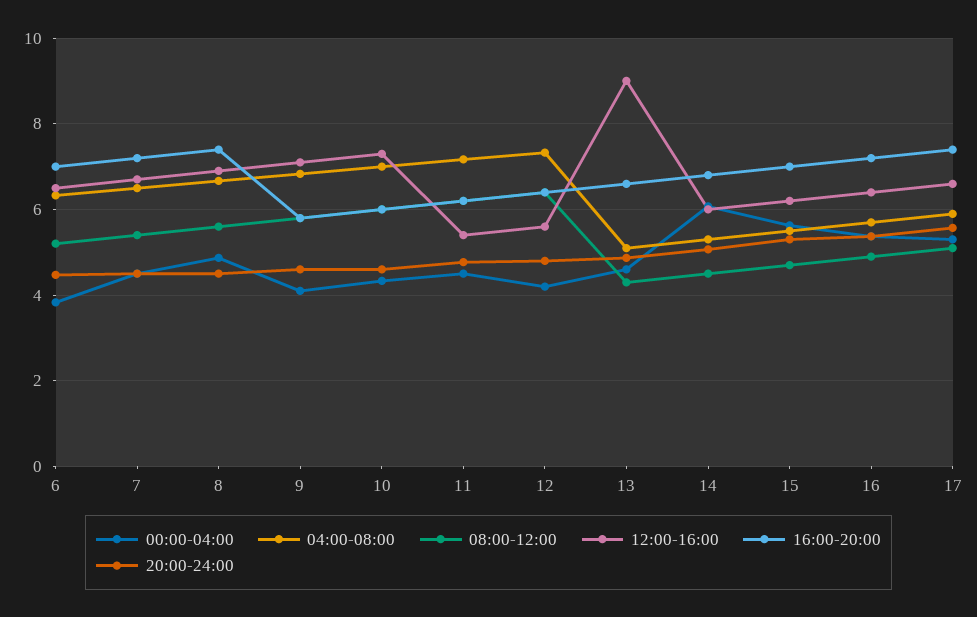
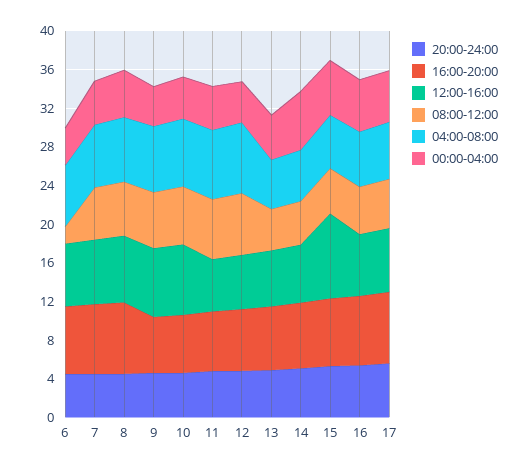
  {
    "00:00-04:00": {
      "6": 3.8,
      "7": 4.6,
      "8": 4.8,
      "9": 4.2,
      "10": 4.4,
      "11": 4.6,
      "12": 4.2,
      "13": 4.6,
      "14": 6,
      "15": 5.6,
      "16": 5.4,
      "17": 5.4
    },
    "04:00-08:00": {
      "6": 6.4,
      "7": 6.6,
      "8": 6.6,
      "9": 6.8,
      "10": 7,
      "11": 7.2,
      "12": 7.4,
      "13": 5.2,
      "14": 5.4,
      "15": 5.6,
      "16": 5.8,
      "17": 6
    },
    "08:00-12:00": {
-     "6": 5.2,
+     "6": 2,
      "7": 5.4,
      "8": 5.6,
      "9": 5.8,
      "10": 6,
      "11": 6.2,
      "12": 6.4,
      "13": 4.4,
      "14": 4.6,
      "15": 4.8,
      "16": 5,
      "17": 5.2
    },
    "12:00-16:00": {
      "6": 6.6,
      "7": 6.8,
      "8": 7,
      "9": 7.2,
      "10": 7.4,
      "11": 5.4,
      "12": 5.6,
-     "13": 9,
+     "13": 6,
      "14": 6,
-     "15": 6.2,
+     "15": 9,
      "16": 6.4,
      "17": 6.6
    },
    "16:00-20:00": {
      "6": 7,
      "7": 7.2,
      "8": 7.4,
      "9": 5.8,
      "10": 6,
      "11": 6.2,
      "12": 6.4,
      "13": 6.6,
      "14": 6.8,
      "15": 7,
      "16": 7.2,
      "17": 7.4
    },
    "20:00-24:00": {
      "6": 4.4,
      "7": 4.6,
      "8": 4.6,
      "9": 4.6,
      "10": 4.6,
      "11": 4.8,
      "12": 4.8,
      "13": 4.8,
      "14": 5,
      "15": 5.4,
      "16": 5.4,
      "17": 5.6
    }
  }

